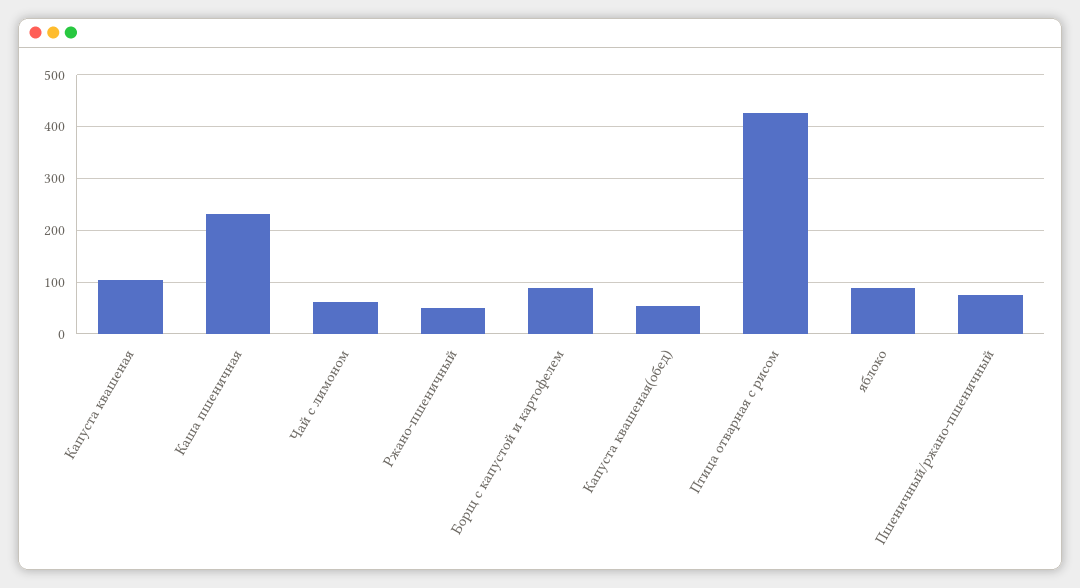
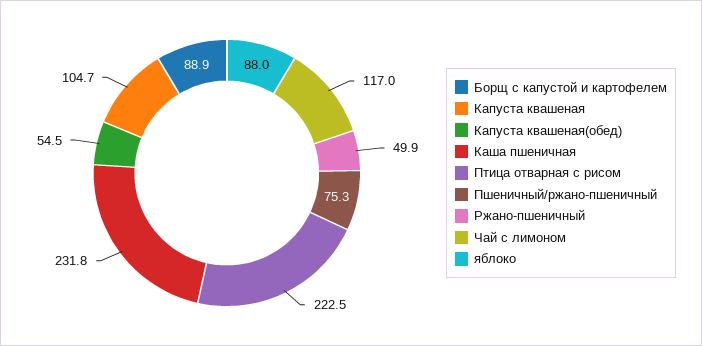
  {
    "Капуста квашеная": 104.7,
    "Каша пшеничная": 231.8,
-   "Чай с лимоном": 60,
+   "Чай с лимоном": 117,
    "Ржано-пшеничный": 49.9,
    "Борщ с капустой и картофелем": 88.9,
    "Капуста квашеная(обед)": 54.5,
-   "Птица отварная с рисом": 420,
+   "Птица отварная с рисом": 222.5,
    "яблоко": 88,
    "Пшеничный/ржано-пшеничный": 75.3
  }

